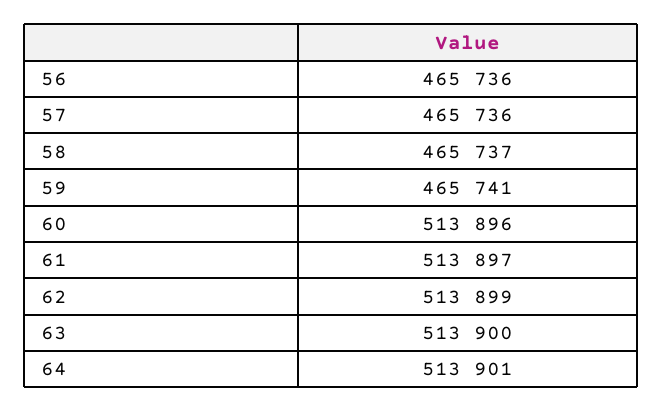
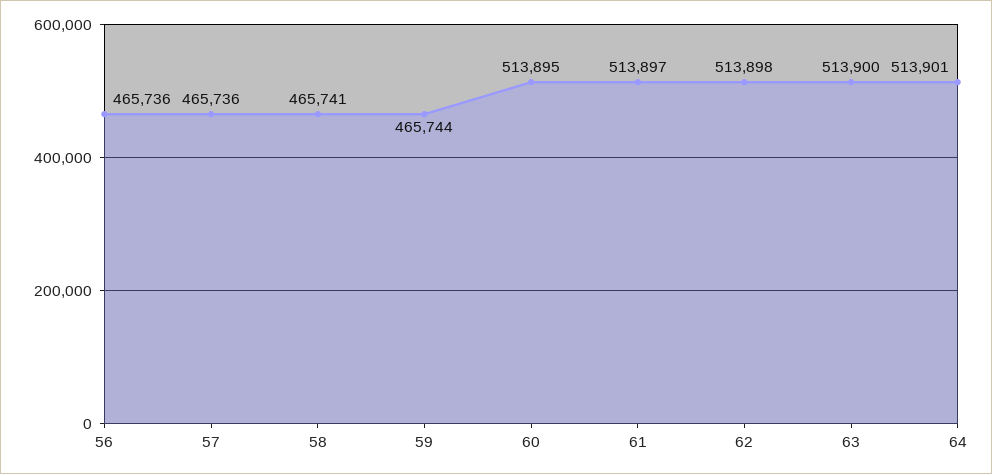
  {
    "56": 465736,
    "57": 465736,
-   "58": 465737,
+   "58": 465741,
-   "59": 465741,
+   "59": 465744,
-   "60": 513896,
+   "60": 513895,
    "61": 513897,
-   "62": 513899,
+   "62": 513898,
    "63": 513900,
    "64": 513901
  }

